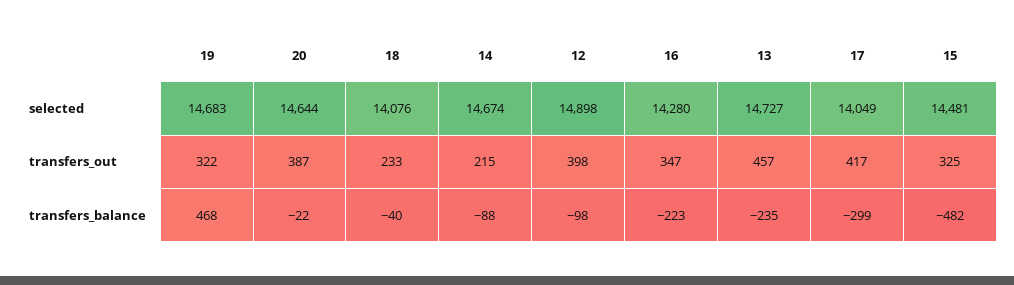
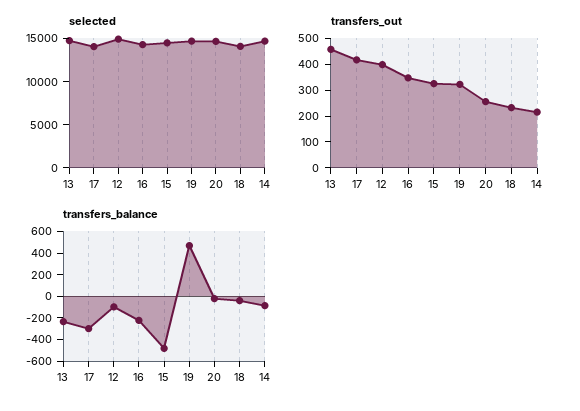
  {
    "selected": {
      "19": 14683,
      "20": 14644,
      "18": 14076,
      "14": 14674,
      "12": 14898,
      "16": 14280,
      "13": 14727,
      "17": 14049,
      "15": 14481
    },
    "transfers_out": {
      "19": 322,
-     "20": 387,
+     "20": 250,
      "18": 233,
      "14": 215,
      "12": 398,
      "16": 347,
      "13": 457,
      "17": 417,
      "15": 325
    },
    "transfers_balance": {
      "19": 468,
      "20": -22,
      "18": -40,
      "14": -88,
      "12": -98,
      "16": -223,
      "13": -235,
      "17": -299,
      "15": -482
    }
  }

